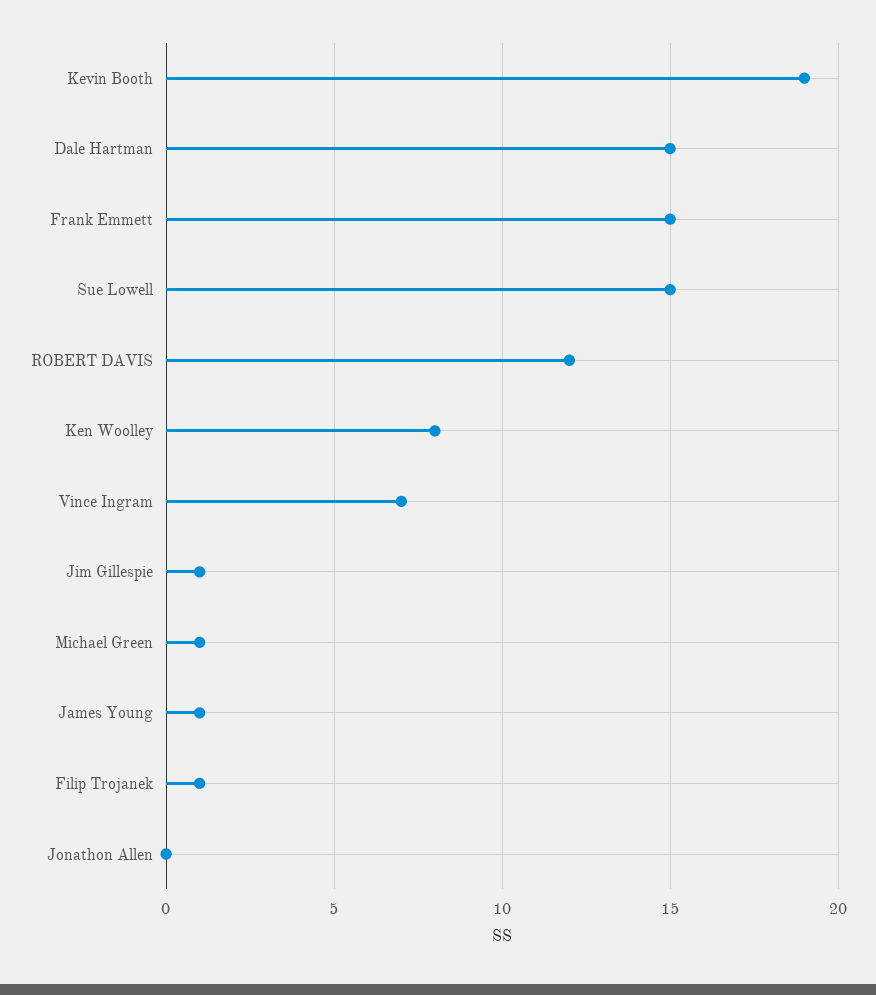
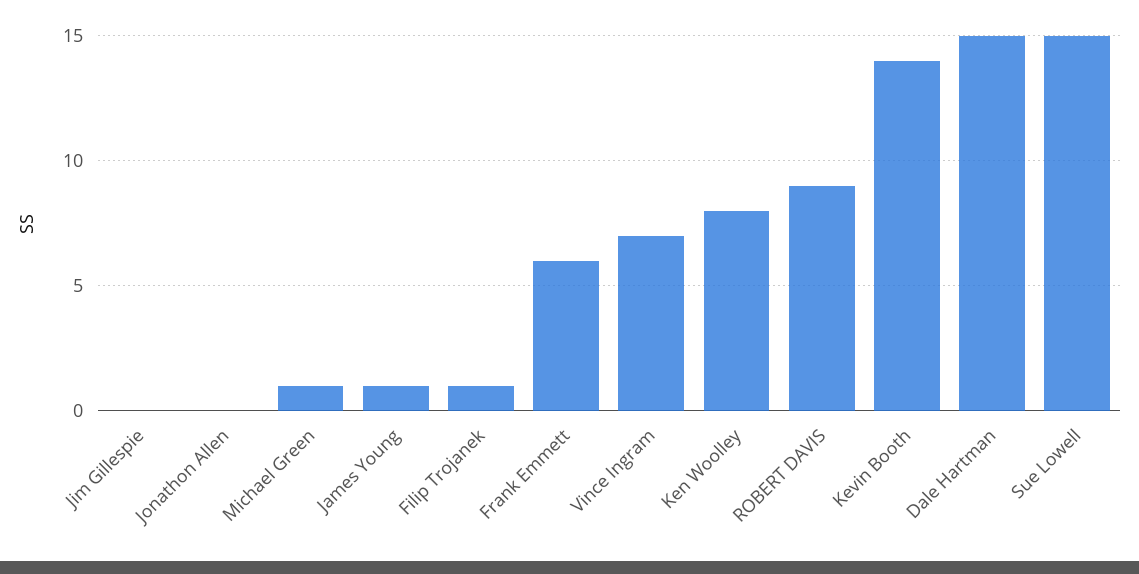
  {
-   "Kevin Booth": 19,
+   "Kevin Booth": 14,
    "Dale Hartman": 15,
-   "Frank Emmett": 15,
+   "Frank Emmett": 6,
    "Sue Lowell": 15,
-   "ROBERT DAVIS": 12,
+   "ROBERT DAVIS": 9,
    "Ken Woolley": 8,
    "Vince Ingram": 7,
-   "Jim Gillespie": 1,
+   "Jim Gillespie": 0,
    "Michael Green": 1,
    "James Young": 1,
    "Filip Trojanek": 1,
    "Jonathon Allen": 0
  }

